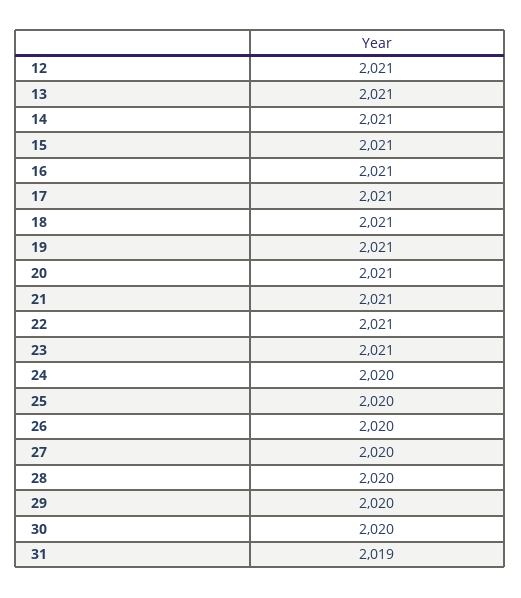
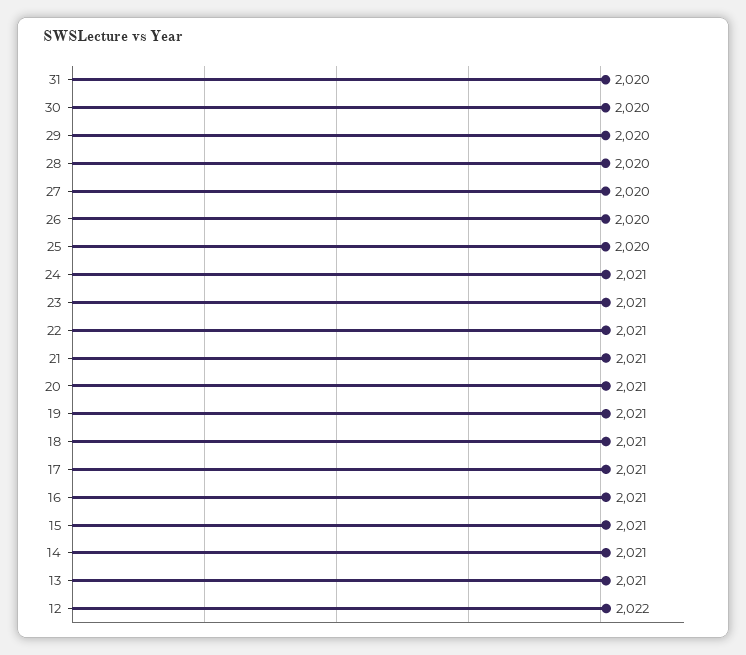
  {
-   "12": 2021,
+   "12": 2022,
    "13": 2021,
    "14": 2021,
    "15": 2021,
    "16": 2021,
    "17": 2021,
    "18": 2021,
    "19": 2021,
    "20": 2021,
    "21": 2021,
    "22": 2021,
    "23": 2021,
-   "24": 2020,
+   "24": 2021,
    "25": 2020,
    "26": 2020,
    "27": 2020,
    "28": 2020,
    "29": 2020,
    "30": 2020,
-   "31": 2019
+   "31": 2020
  }

